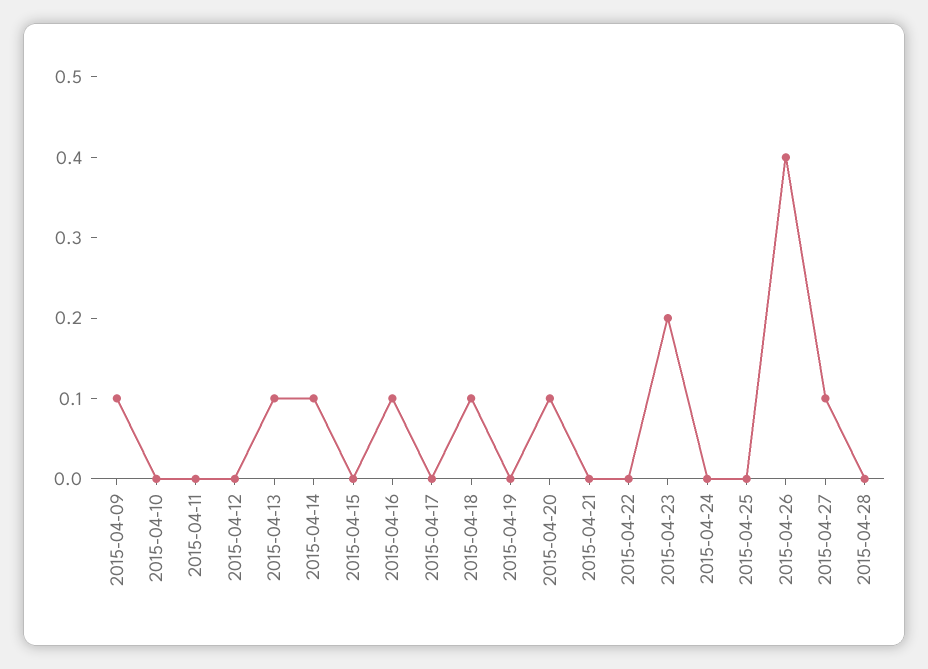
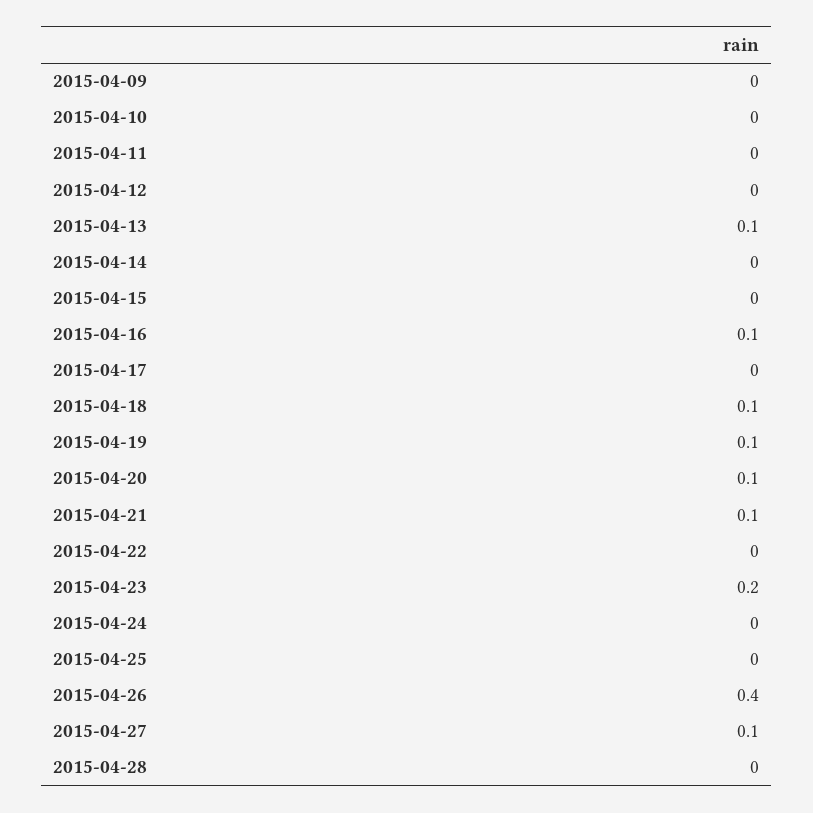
  {
-   "2015-04-09": 0.1,
+   "2015-04-09": 0,
    "2015-04-10": 0,
    "2015-04-11": 0,
    "2015-04-12": 0,
    "2015-04-13": 0.1,
-   "2015-04-14": 0.1,
+   "2015-04-14": 0,
    "2015-04-15": 0,
    "2015-04-16": 0.1,
    "2015-04-17": 0,
    "2015-04-18": 0.1,
-   "2015-04-19": 0,
+   "2015-04-19": 0.1,
    "2015-04-20": 0.1,
-   "2015-04-21": 0,
+   "2015-04-21": 0.1,
    "2015-04-22": 0,
    "2015-04-23": 0.2,
    "2015-04-24": 0,
    "2015-04-25": 0,
    "2015-04-26": 0.4,
    "2015-04-27": 0.1,
    "2015-04-28": 0
  }

